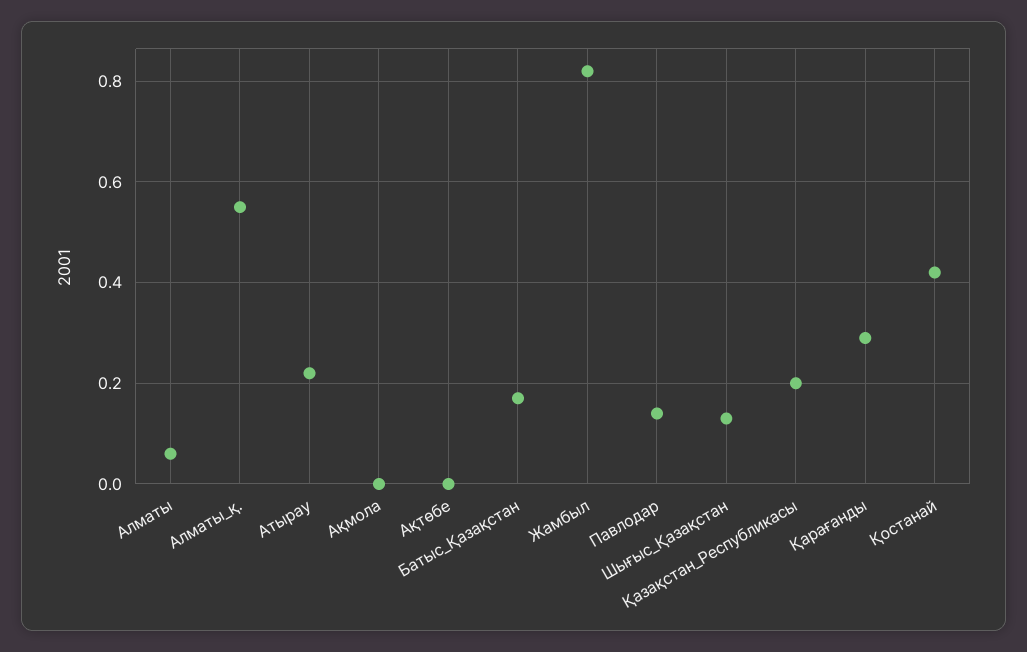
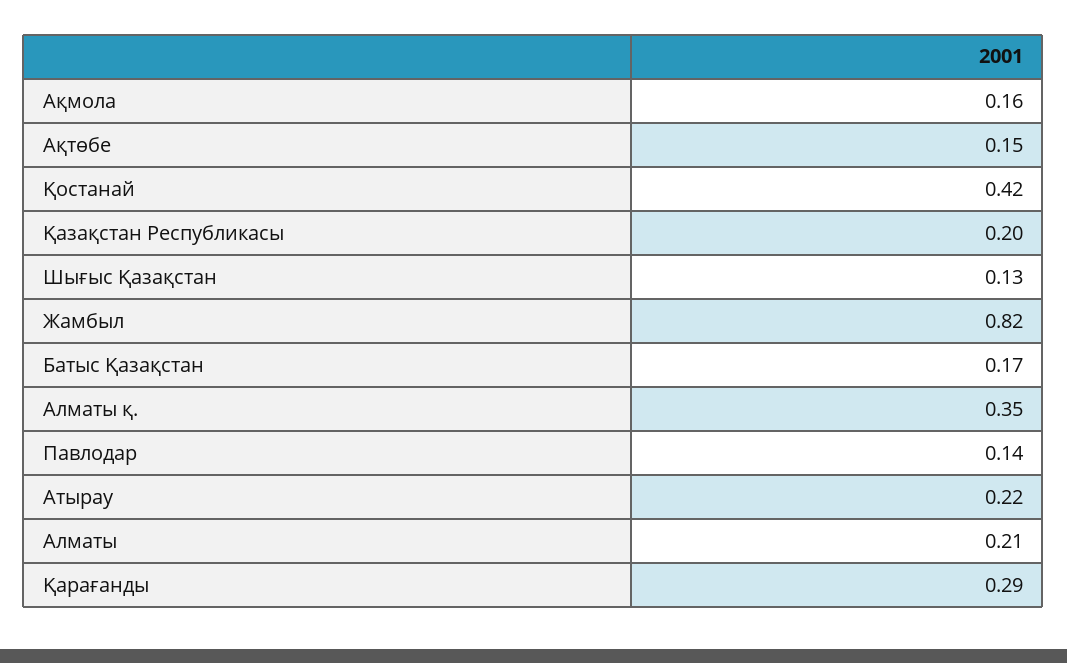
  {
-   "Алматы": 0.05,
+   "Алматы": 0.21,
-   "Алматы_қ.": 0.55,
+   "Алматы_қ.": 0.35,
    "Атырау": 0.22,
-   "Ақмола": 0,
+   "Ақмола": 0.16,
-   "Ақтөбе": 0,
+   "Ақтөбе": 0.15,
    "Батыс_Қазақстан": 0.17,
    "Жамбыл": 0.82,
    "Павлодар": 0.14,
    "Шығыс_Қазақстан": 0.13,
    "Қазақстан_Республикасы": 0.2,
    "Қарағанды": 0.29,
    "Қостанай": 0.42
  }

